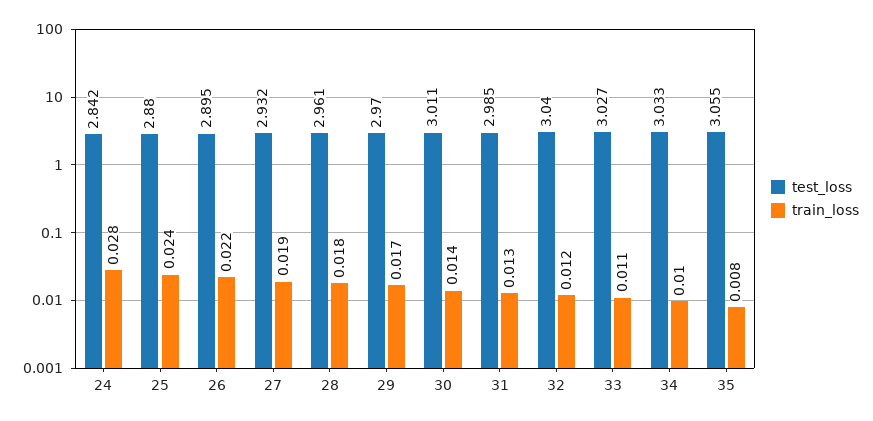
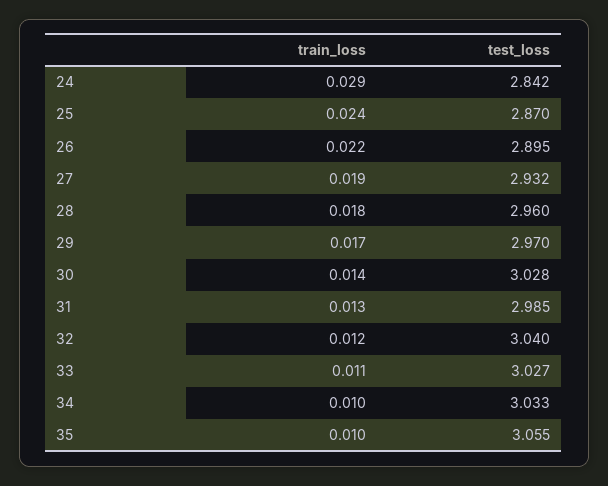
  {
    "test_loss": {
      "24": 2.842,
-     "25": 2.88,
+     "25": 2.87,
      "26": 2.895,
      "27": 2.932,
-     "28": 2.961,
+     "28": 2.96,
      "29": 2.97,
-     "30": 3.011,
+     "30": 3.028,
      "31": 2.985,
      "32": 3.04,
      "33": 3.027,
      "34": 3.033,
      "35": 3.055
    },
    "train_loss": {
-     "24": 0.028,
+     "24": 0.029,
      "25": 0.024,
      "26": 0.022,
      "27": 0.019,
      "28": 0.018,
      "29": 0.017,
      "30": 0.014,
      "31": 0.013,
      "32": 0.012,
      "33": 0.011,
      "34": 0.01,
-     "35": 0.008
+     "35": 0.01
    }
  }

